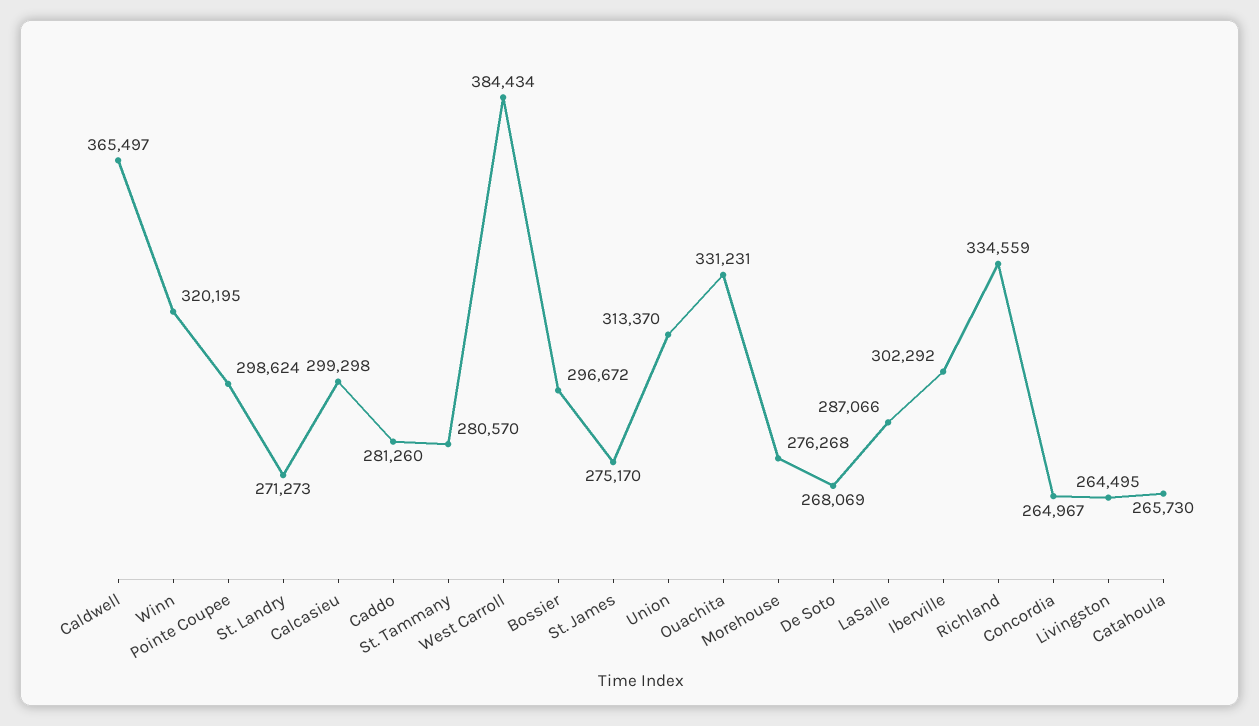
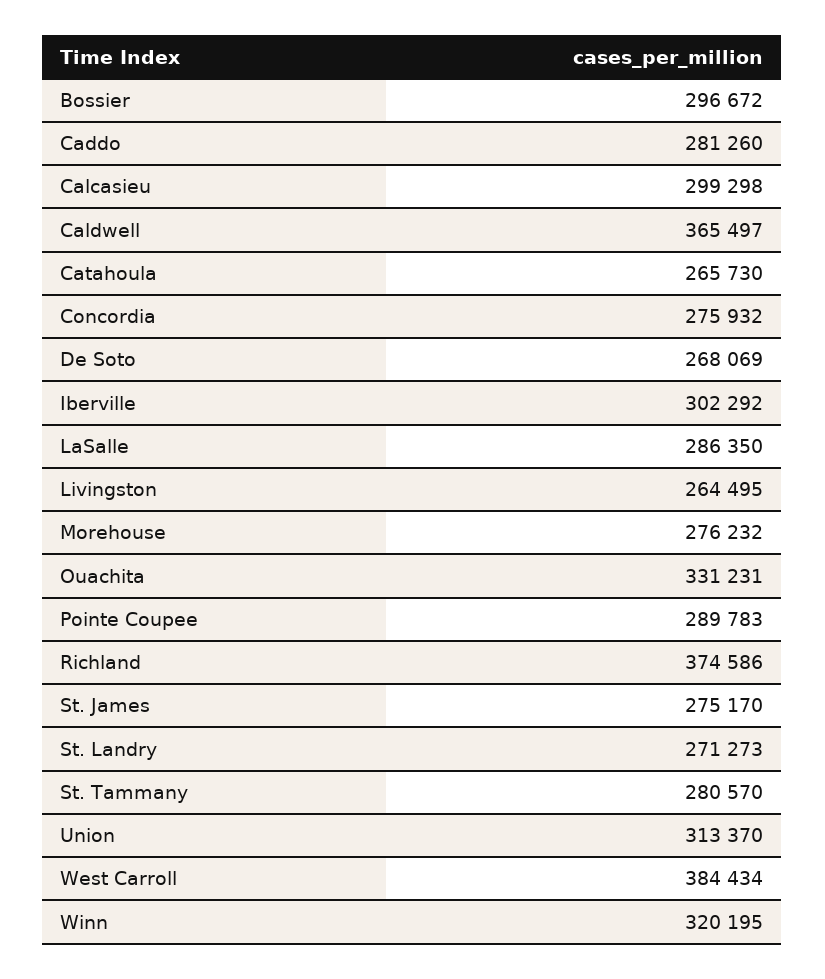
  {
    "Caldwell": 365497,
    "Winn": 320195,
-   "Pointe Coupee": 298624,
+   "Pointe Coupee": 289783,
    "St. Landry": 271273,
    "Calcasieu": 299298,
    "Caddo": 281260,
    "St. Tammany": 280570,
    "West Carroll": 384434,
    "Bossier": 296672,
    "St. James": 275170,
    "Union": 313370,
    "Ouachita": 331231,
-   "Morehouse": 276268,
+   "Morehouse": 276232,
    "De Soto": 268069,
-   "LaSalle": 287066,
+   "LaSalle": 286350,
    "Iberville": 302292,
-   "Richland": 334559,
+   "Richland": 374586,
-   "Concordia": 264967,
+   "Concordia": 275932,
    "Livingston": 264495,
    "Catahoula": 265730
  }

